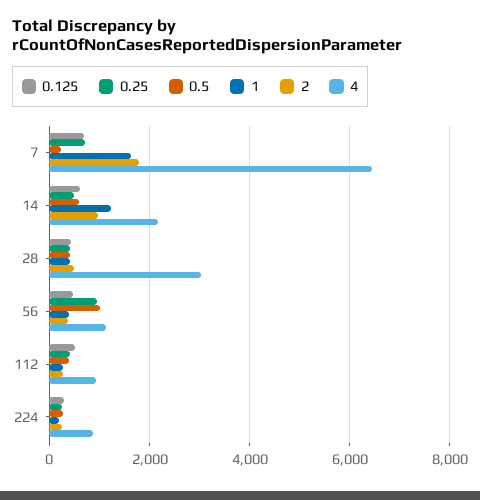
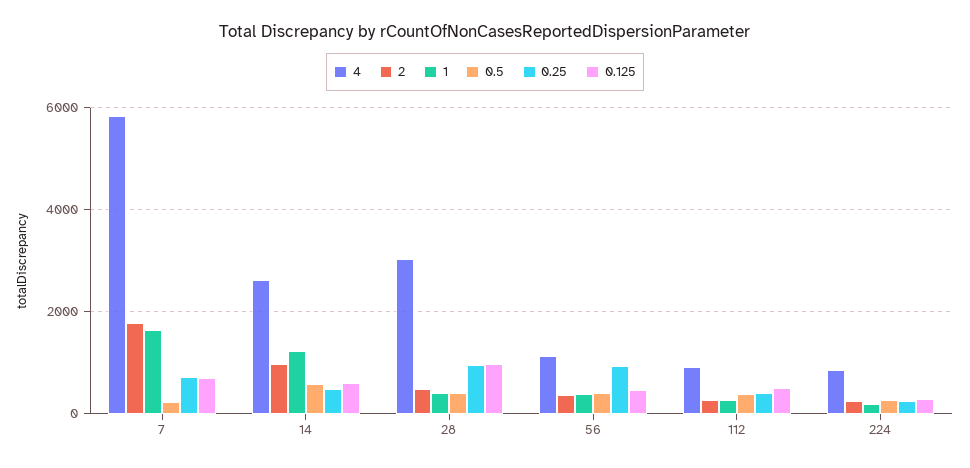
  {
    "0.125": {
      "7": 600,
      "14": 600,
-     "28": 400,
+     "28": 1000,
      "56": 400,
      "112": 600,
      "224": 200
    },
    "0.25": {
      "7": 800,
      "14": 400,
-     "28": 400,
+     "28": 1000,
      "56": 1000,
      "112": 400,
      "224": 200
    },
    "0.5": {
      "7": 200,
      "14": 600,
      "28": 400,
-     "56": 1000,
+     "56": 400,
      "112": 400,
      "224": 200
    },
    "1": {
      "7": 1600,
      "14": 1200,
      "28": 400,
      "56": 400,
      "112": 200,
      "224": 200
    },
    "2": {
      "7": 1800,
      "14": 1000,
      "28": 400,
      "56": 400,
      "112": 200,
      "224": 200
    },
    "4": {
-     "7": 6400,
+     "7": 5800,
-     "14": 2200,
+     "14": 2600,
      "28": 3000,
      "56": 1200,
      "112": 1000,
      "224": 800
    }
  }

